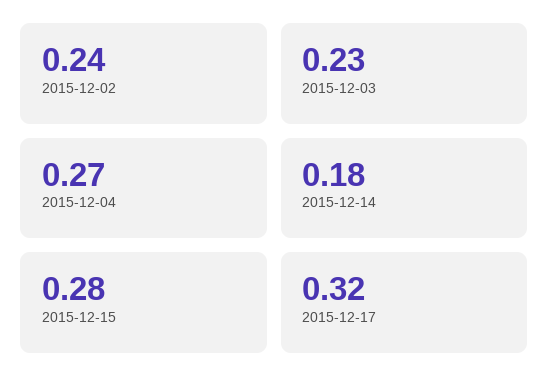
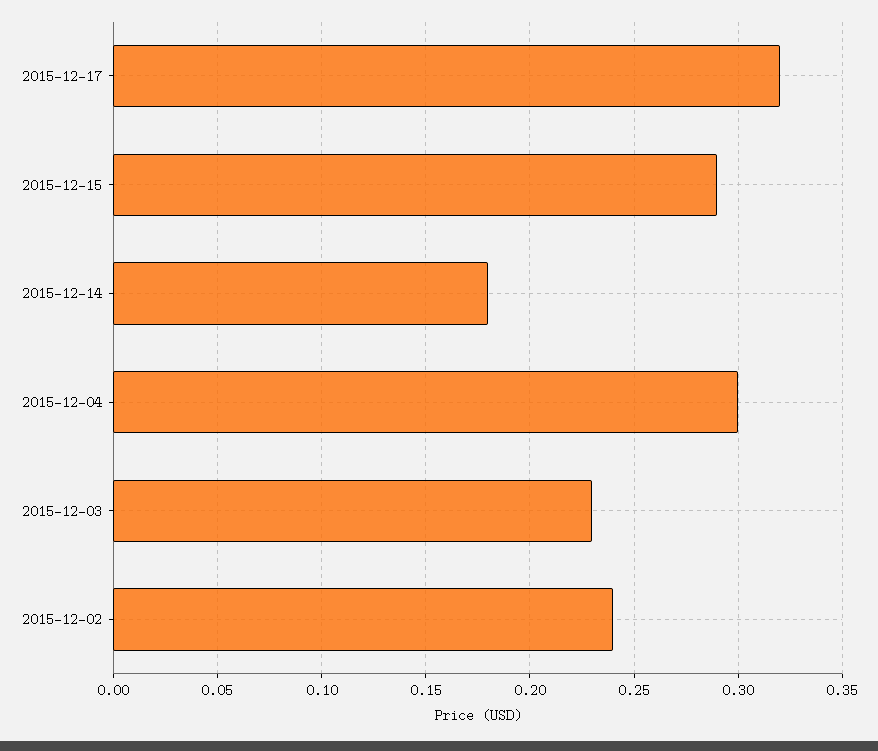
  {
    "2015-12-02": 0.24,
    "2015-12-03": 0.23,
-   "2015-12-04": 0.27,
+   "2015-12-04": 0.3,
    "2015-12-14": 0.18,
-   "2015-12-15": 0.28,
+   "2015-12-15": 0.29,
    "2015-12-17": 0.32
  }

